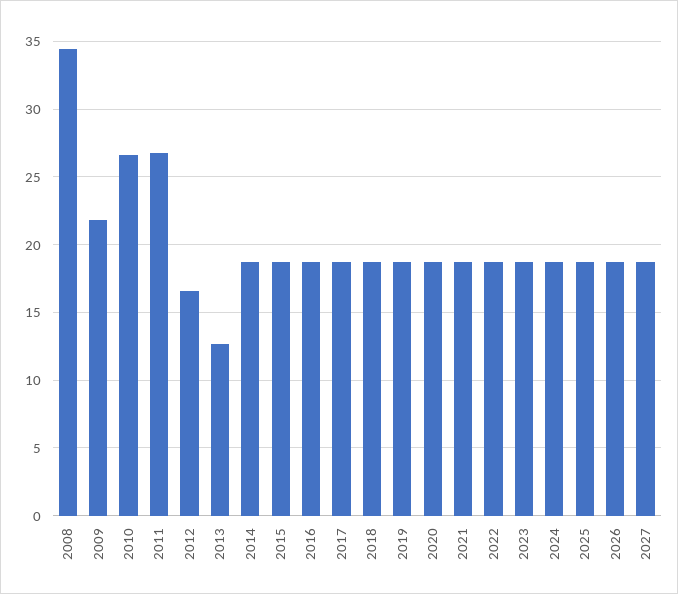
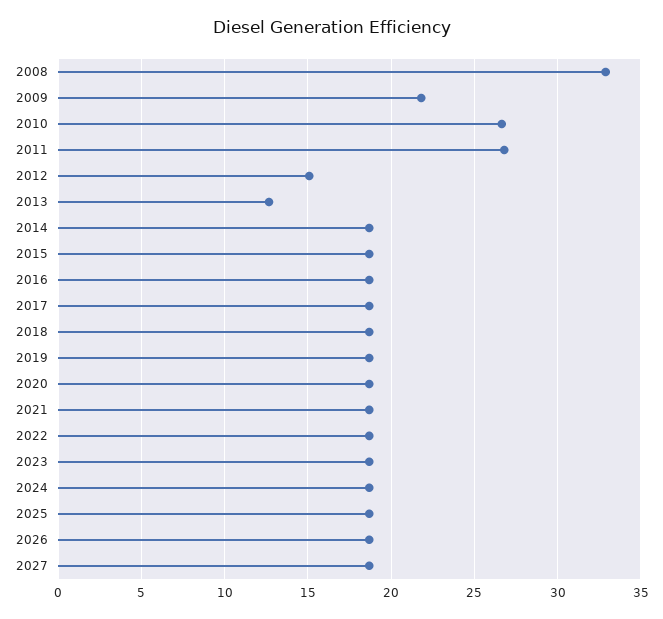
  {
-   "2008": 34.5,
+   "2008": 33,
    "2009": 22,
    "2010": 26.5,
    "2011": 27,
-   "2012": 16.5,
+   "2012": 15,
    "2013": 12.5,
    "2014": 18.5,
    "2015": 18.5,
    "2016": 18.5,
    "2017": 18.5,
    "2018": 18.5,
    "2019": 18.5,
    "2020": 18.5,
    "2021": 18.5,
    "2022": 18.5,
    "2023": 18.5,
    "2024": 18.5,
    "2025": 18.5,
    "2026": 18.5,
    "2027": 18.5
  }

